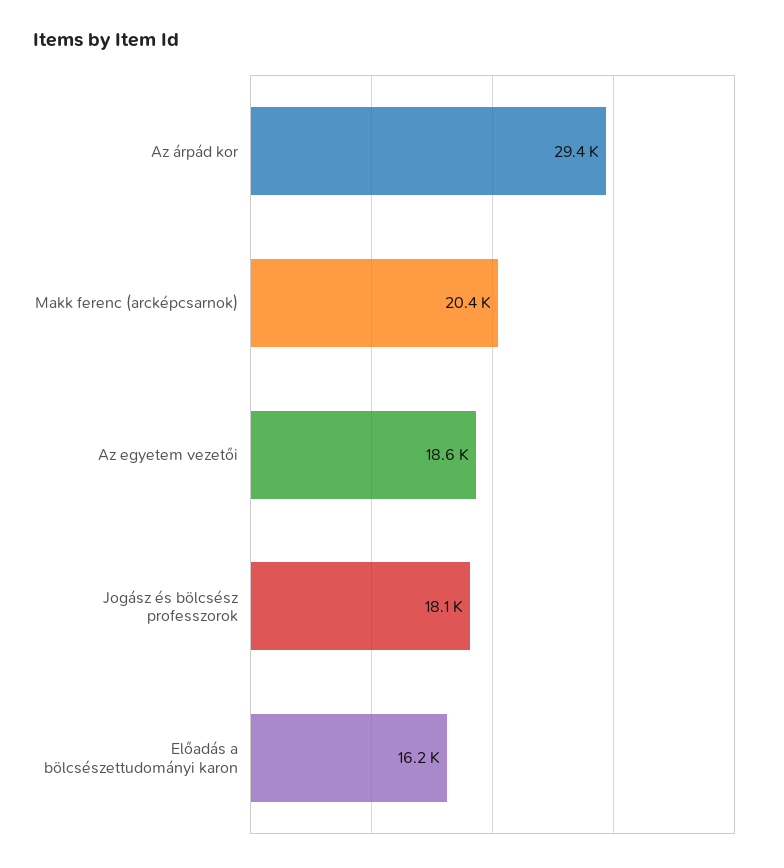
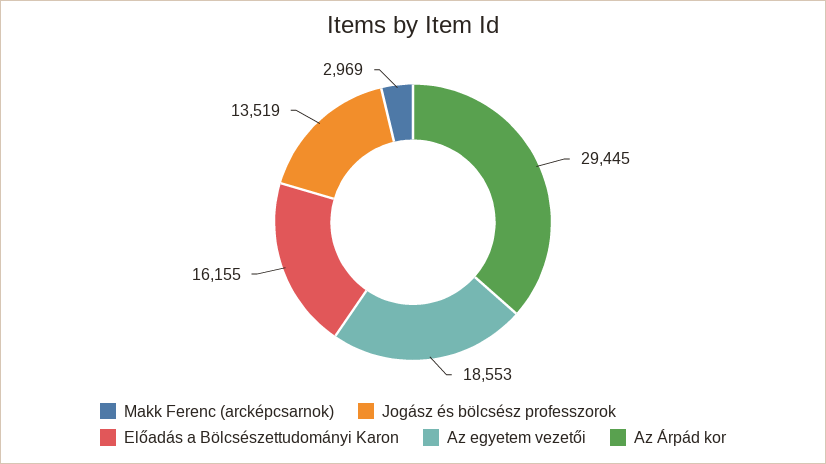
  {
    "Az árpád kor": 29445,
-   "Makk ferenc (arcképcsarnok)": 20400,
+   "Makk ferenc (arcképcsarnok)": 2969,
    "Az egyetem vezetői": 18553,
-   "Jogász és bölcsész professzorok": 18100,
+   "Jogász és bölcsész professzorok": 13519,
    "Előadás a bölcsészettudományi karon": 16155
  }

